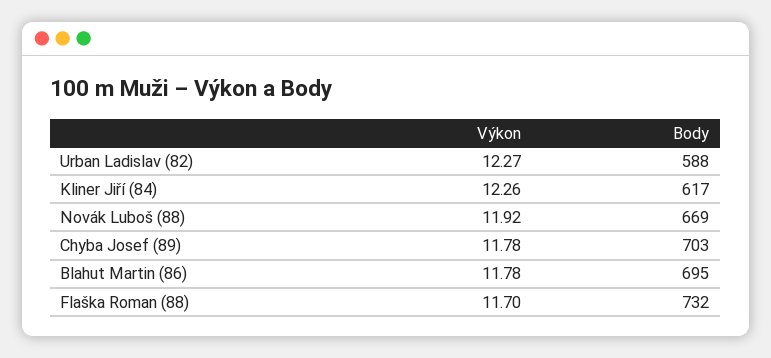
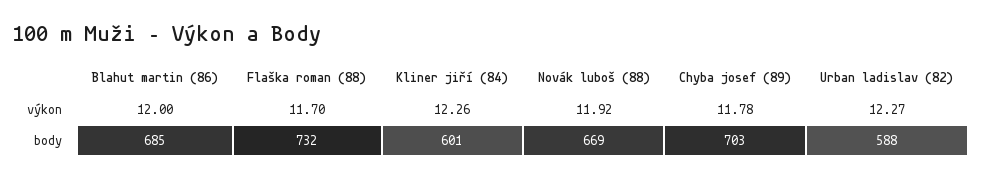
  {
    "Výkon": {
      "Urban Ladislav (82)": 12.27,
      "Kliner Jiří (84)": 12.26,
      "Novák Luboš (88)": 11.92,
      "Chyba Josef (89)": 11.78,
-     "Blahut Martin (86)": 11.78,
+     "Blahut Martin (86)": 12,
      "Flaška Roman (88)": 11.7
    },
    "Body": {
      "Urban Ladislav (82)": 588,
-     "Kliner Jiří (84)": 617,
+     "Kliner Jiří (84)": 601,
      "Novák Luboš (88)": 669,
      "Chyba Josef (89)": 703,
-     "Blahut Martin (86)": 695,
+     "Blahut Martin (86)": 685,
      "Flaška Roman (88)": 732
    }
  }

